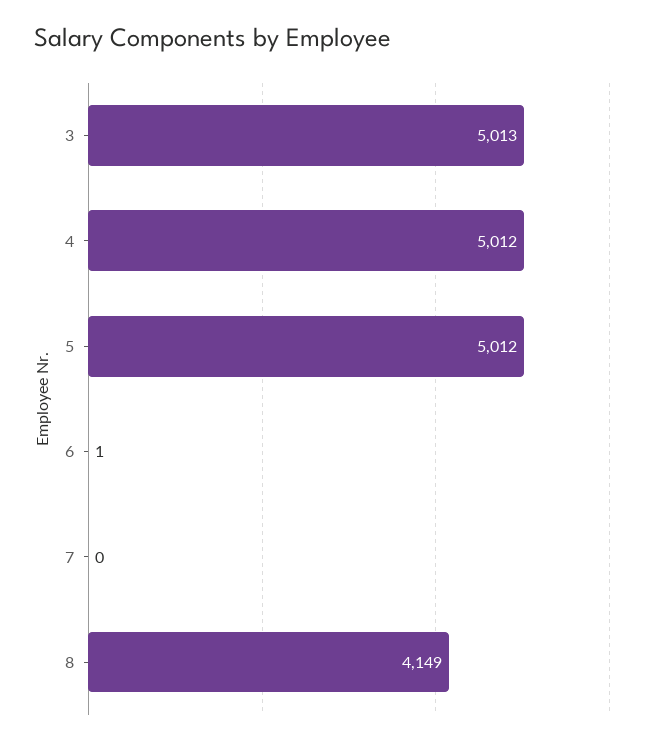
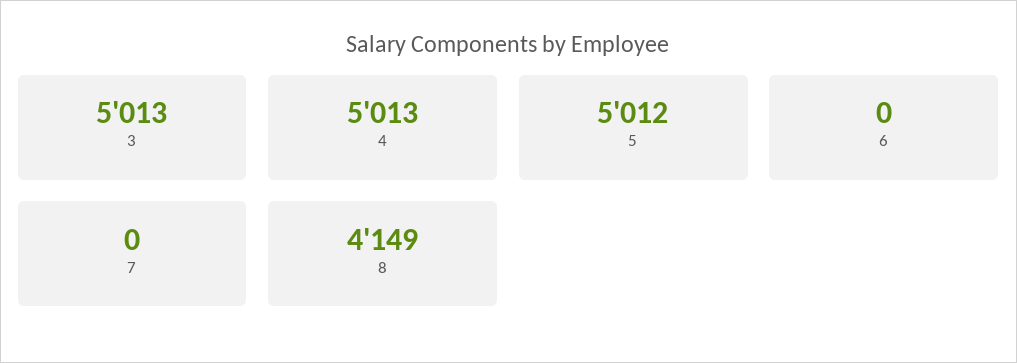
  {
    "3": 5013,
-   "4": 5012,
+   "4": 5013,
    "5": 5012,
-   "6": 1,
+   "6": 0,
    "7": 0,
    "8": 4149
  }

